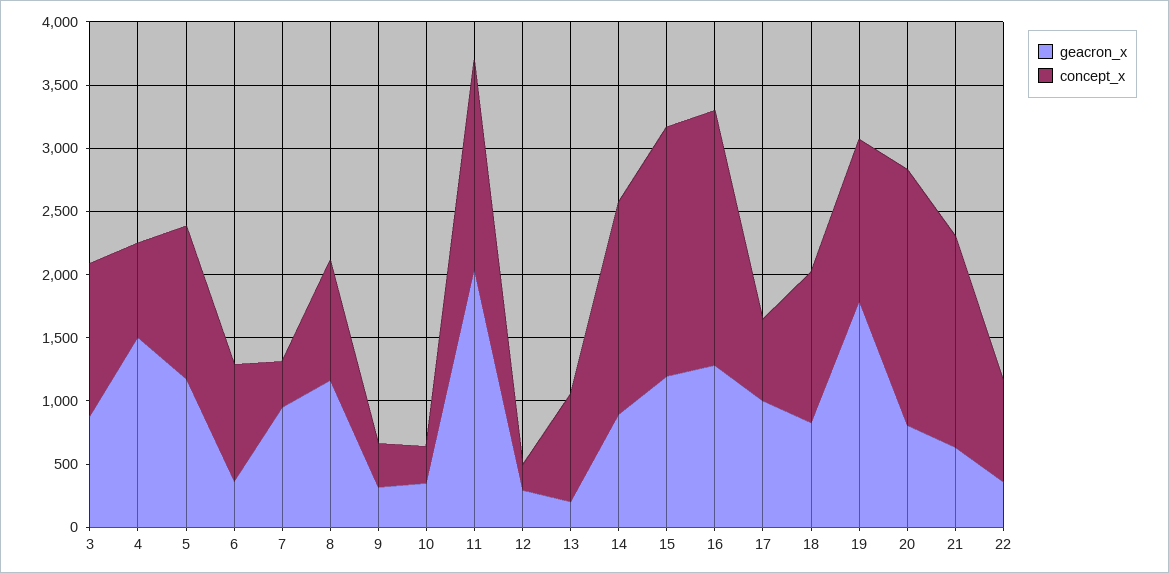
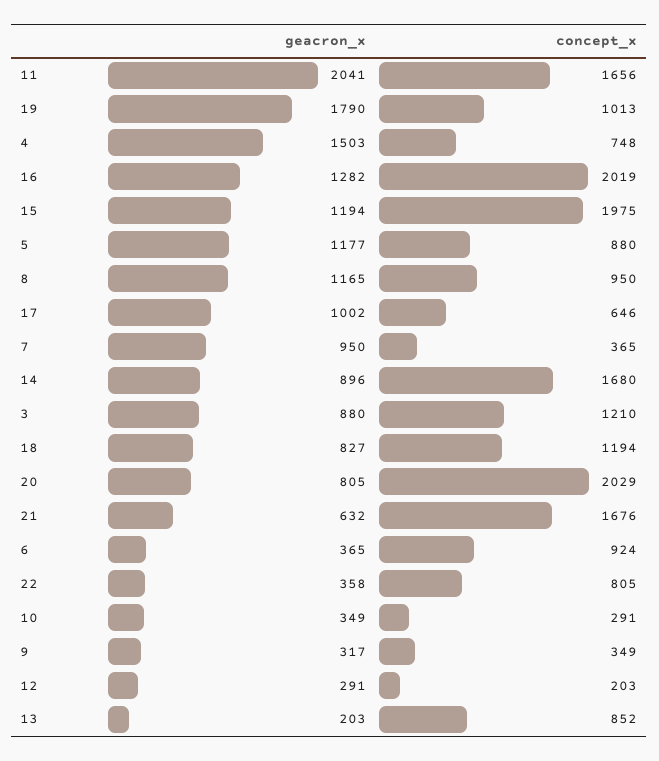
  {
    "geacron_x": {
      "3": 880,
      "4": 1503,
      "5": 1177,
      "6": 365,
      "7": 950,
      "8": 1165,
      "9": 317,
      "10": 349,
      "11": 2041,
      "12": 291,
      "13": 203,
      "14": 896,
      "15": 1194,
      "16": 1282,
      "17": 1002,
      "18": 827,
      "19": 1790,
      "20": 805,
      "21": 632,
      "22": 358
    },
    "concept_x": {
      "3": 1210,
      "4": 748,
-     "5": 1200,
+     "5": 880,
      "6": 924,
      "7": 365,
      "8": 950,
      "9": 349,
      "10": 291,
      "11": 1656,
      "12": 203,
      "13": 852,
      "14": 1680,
      "15": 1975,
      "16": 2019,
      "17": 646,
      "18": 1194,
-     "19": 1300,
+     "19": 1013,
      "20": 2029,
      "21": 1676,
      "22": 805
    }
  }

